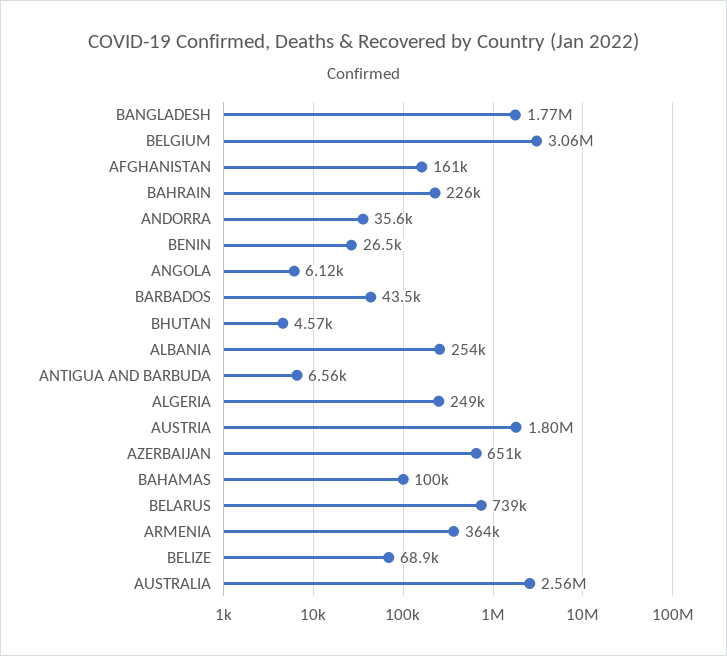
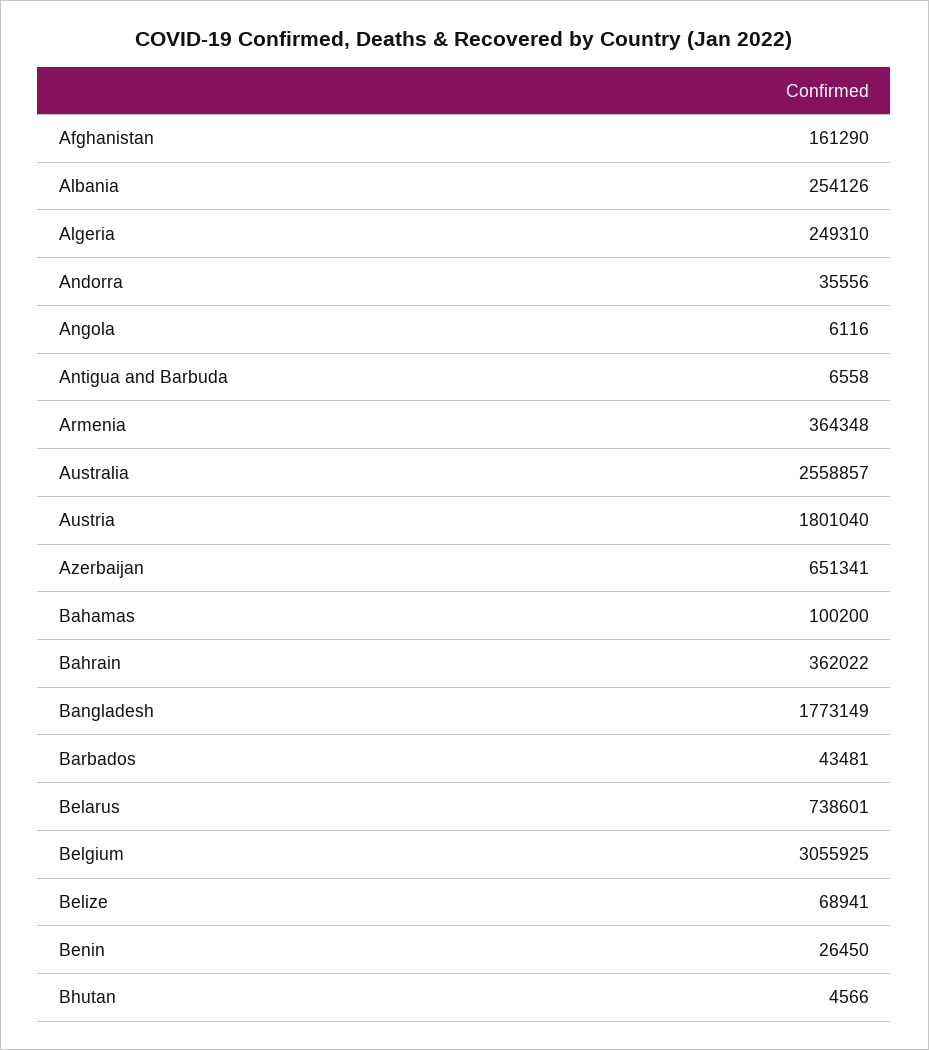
  {
    "BANGLADESH": 1773149,
    "BELGIUM": 3055925,
    "AFGHANISTAN": 161290,
-   "BAHRAIN": 226000,
+   "BAHRAIN": 362022,
    "ANDORRA": 35556,
    "BENIN": 26450,
    "ANGOLA": 6116,
    "BARBADOS": 43481,
    "BHUTAN": 4566,
    "ALBANIA": 254126,
    "ANTIGUA AND BARBUDA": 6558,
    "ALGERIA": 249310,
    "AUSTRIA": 1801040,
    "AZERBAIJAN": 651341,
    "BAHAMAS": 100200,
    "BELARUS": 738601,
    "ARMENIA": 364348,
    "BELIZE": 68941,
    "AUSTRALIA": 2558857
  }

